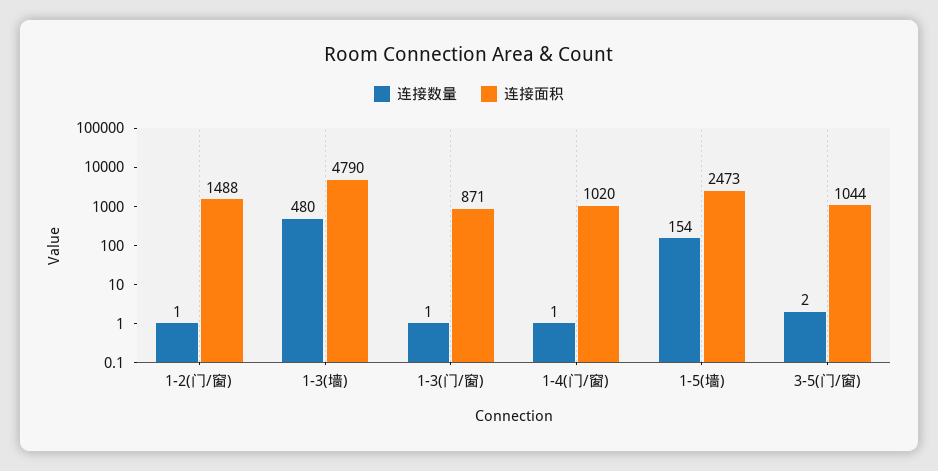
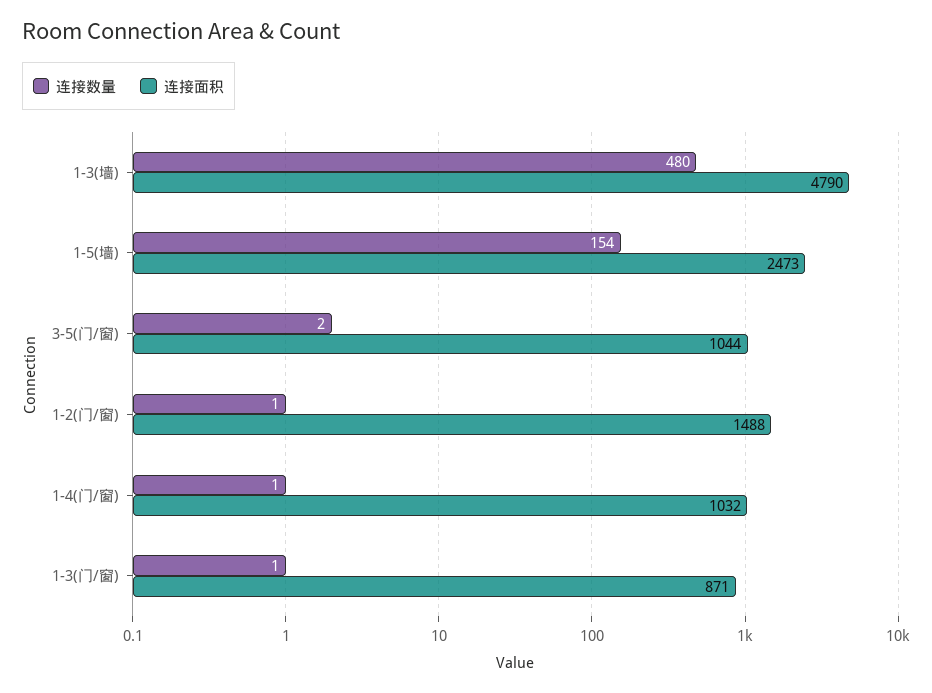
  {
    "连接数量": {
      "1-2(门/窗)": 1,
      "1-3(墙)": 480,
      "1-3(门/窗)": 1,
      "1-4(门/窗)": 1,
      "1-5(墙)": 154,
      "3-5(门/窗)": 2
    },
    "连接面积": {
      "1-2(门/窗)": 1488,
      "1-3(墙)": 4790,
      "1-3(门/窗)": 871,
-     "1-4(门/窗)": 1020,
+     "1-4(门/窗)": 1032,
      "1-5(墙)": 2473,
      "3-5(门/窗)": 1044
    }
  }

